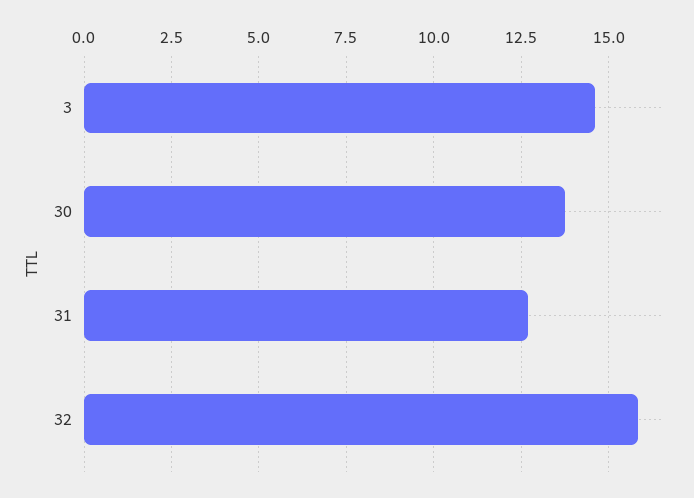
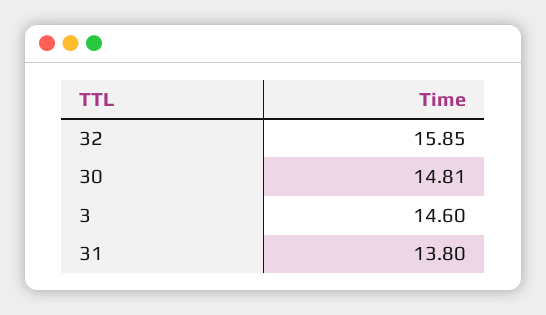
  {
    "3": 14.6,
-   "30": 13.75,
+   "30": 14.81,
-   "31": 12.75,
+   "31": 13.8,
    "32": 15.85
  }

